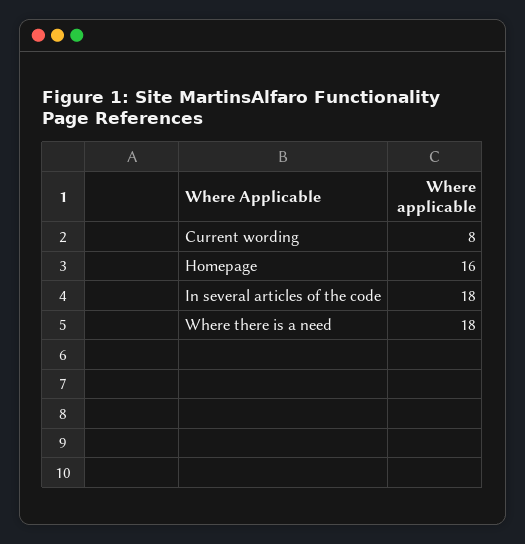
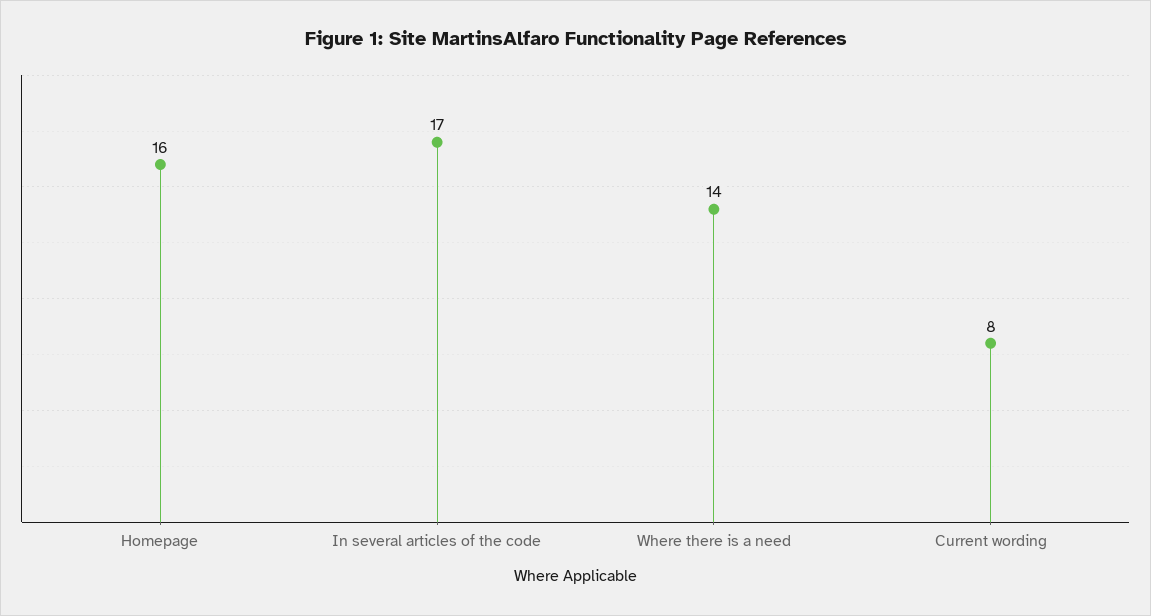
  {
    "Current wording": 8,
    "Homepage": 16,
-   "In several articles of the code": 18,
+   "In several articles of the code": 17,
-   "Where there is a need": 18
+   "Where there is a need": 14
  }

